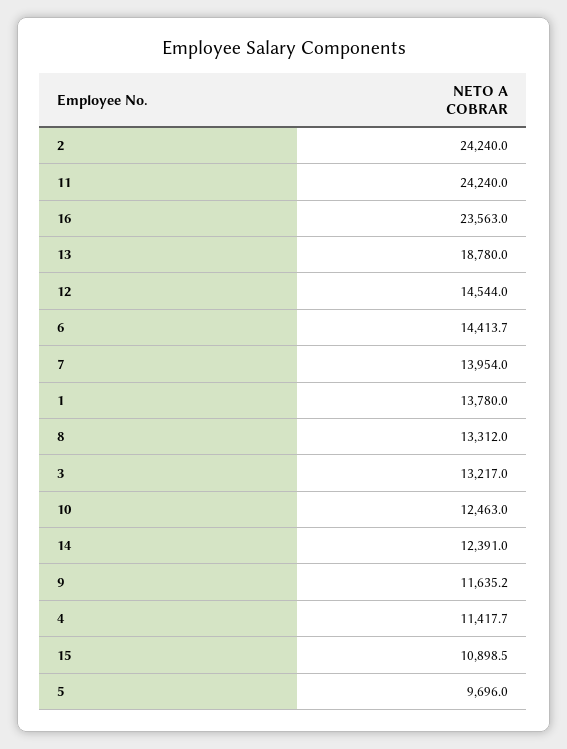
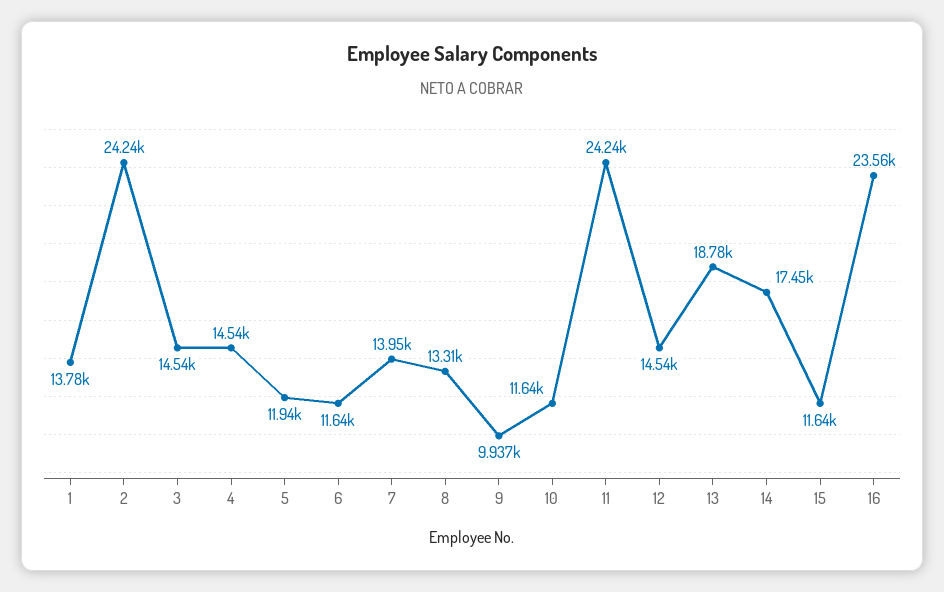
  {
    "2": 24240,
    "11": 24240,
    "16": 23563,
    "13": 18780,
    "12": 14544,
-   "6": 14413.7,
+   "6": 11640,
    "7": 13954,
    "1": 13780,
    "8": 13312,
-   "3": 13217,
+   "3": 14540,
-   "10": 12463,
+   "10": 11640,
-   "14": 12391,
+   "14": 17450,
-   "9": 11635.2,
+   "9": 9937,
-   "4": 11417.7,
+   "4": 14540,
-   "15": 10898.5,
+   "15": 11640,
-   "5": 9696
+   "5": 11940
  }

